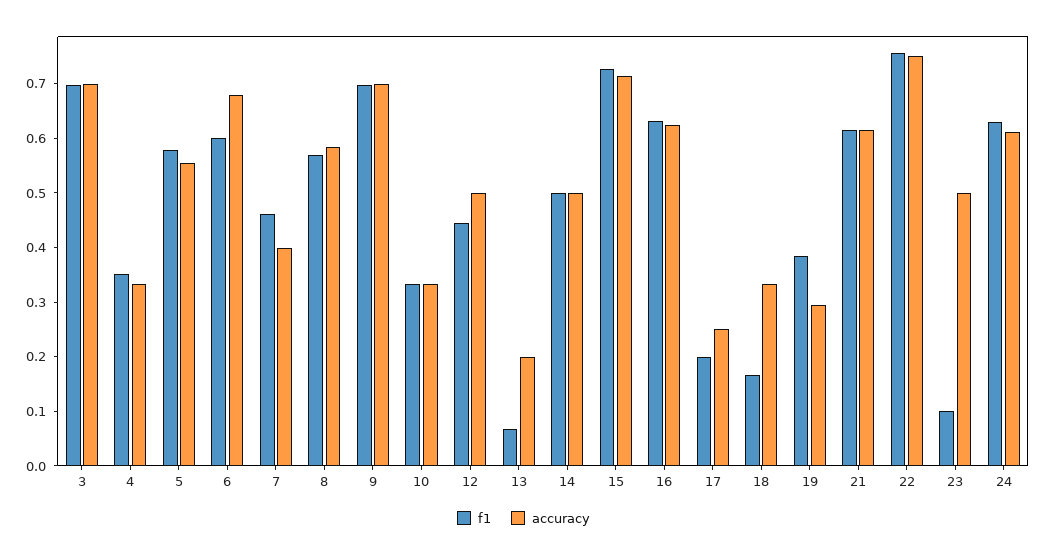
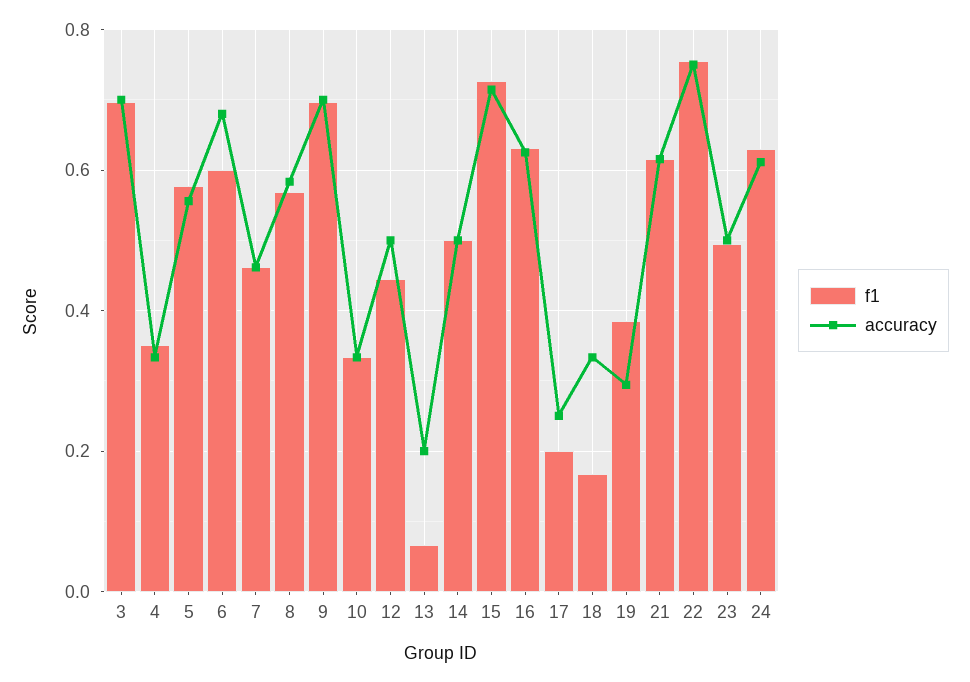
  {
    "f1": {
      "3": 0.7,
      "4": 0.36,
      "5": 0.58,
      "6": 0.6,
      "7": 0.46,
      "8": 0.56,
      "9": 0.7,
      "10": 0.34,
      "12": 0.44,
      "13": 0.06,
      "14": 0.5,
      "15": 0.72,
      "16": 0.64,
      "17": 0.2,
      "18": 0.16,
      "19": 0.38,
      "21": 0.62,
      "22": 0.76,
-     "23": 0.1,
+     "23": 0.5,
      "24": 0.64
    },
    "accuracy": {
      "3": 0.7,
      "4": 0.34,
      "5": 0.56,
      "6": 0.68,
-     "7": 0.4,
+     "7": 0.46,
      "8": 0.58,
      "9": 0.7,
      "10": 0.34,
      "12": 0.5,
      "13": 0.2,
      "14": 0.5,
      "15": 0.72,
      "16": 0.62,
      "17": 0.26,
      "18": 0.34,
      "19": 0.3,
      "21": 0.62,
      "22": 0.76,
      "23": 0.5,
      "24": 0.62
    }
  }

